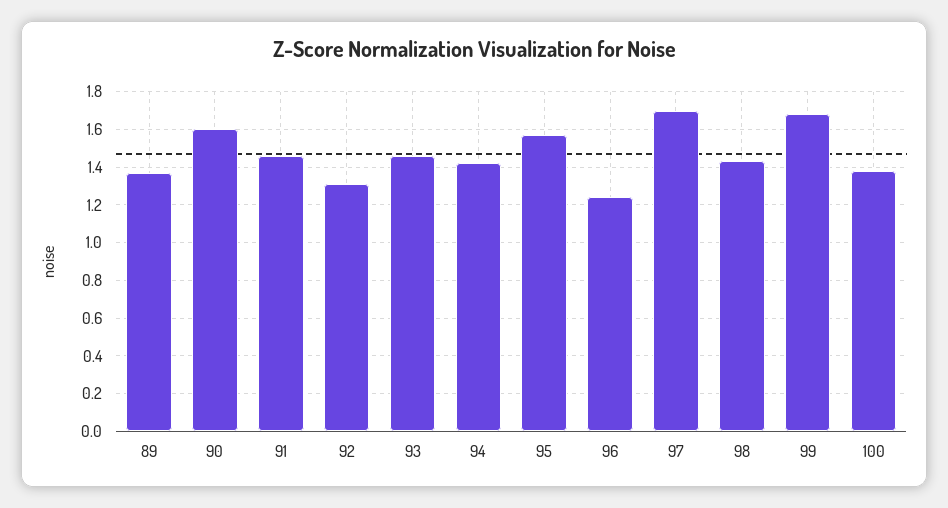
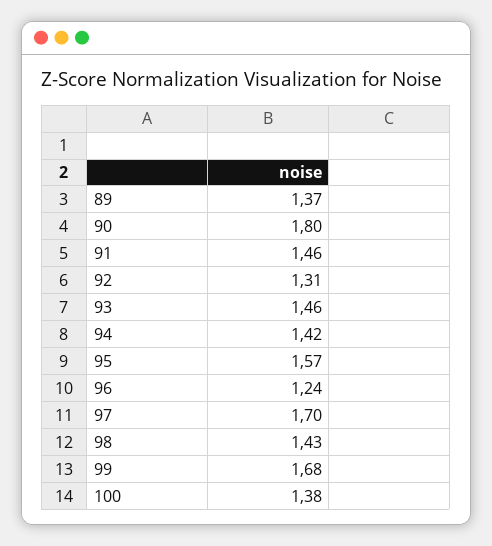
  {
    "89": 1.37,
-   "90": 1.6,
+   "90": 1.8,
    "91": 1.46,
    "92": 1.31,
    "93": 1.46,
    "94": 1.42,
    "95": 1.57,
    "96": 1.24,
    "97": 1.7,
    "98": 1.43,
    "99": 1.68,
    "100": 1.38
  }

